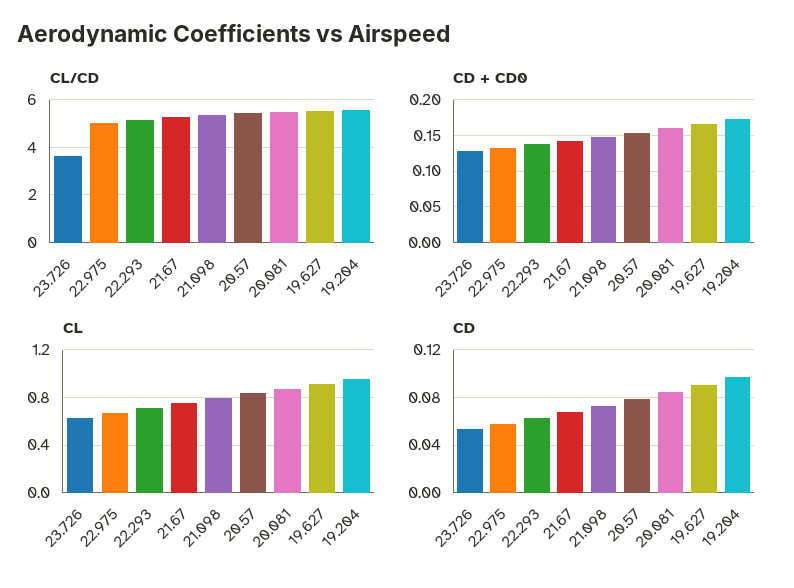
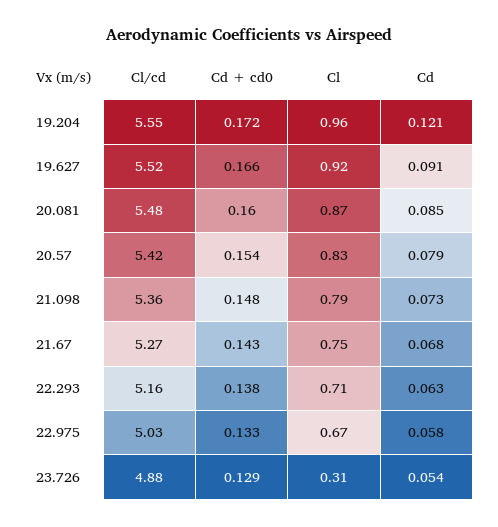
  {
    "CL/CD": {
-     "23.726": 3.5,
+     "23.726": 4.88,
      "22.975": 5.03,
      "22.293": 5.16,
      "21.67": 5.27,
      "21.098": 5.36,
      "20.57": 5.42,
      "20.081": 5.48,
      "19.627": 5.52,
      "19.204": 5.55
    },
    "CD + CD0": {
      "23.726": 0.129,
      "22.975": 0.133,
      "22.293": 0.138,
      "21.67": 0.143,
      "21.098": 0.148,
      "20.57": 0.154,
      "20.081": 0.16,
      "19.627": 0.166,
      "19.204": 0.172
    },
    "CL": {
-     "23.726": 0.6,
+     "23.726": 0.31,
      "22.975": 0.67,
      "22.293": 0.71,
      "21.67": 0.75,
      "21.098": 0.79,
      "20.57": 0.83,
      "20.081": 0.87,
      "19.627": 0.92,
      "19.204": 0.96
    },
    "CD": {
      "23.726": 0.054,
      "22.975": 0.058,
      "22.293": 0.063,
      "21.67": 0.068,
      "21.098": 0.073,
      "20.57": 0.079,
      "20.081": 0.085,
      "19.627": 0.091,
-     "19.204": 0.1
+     "19.204": 0.121
    }
  }

